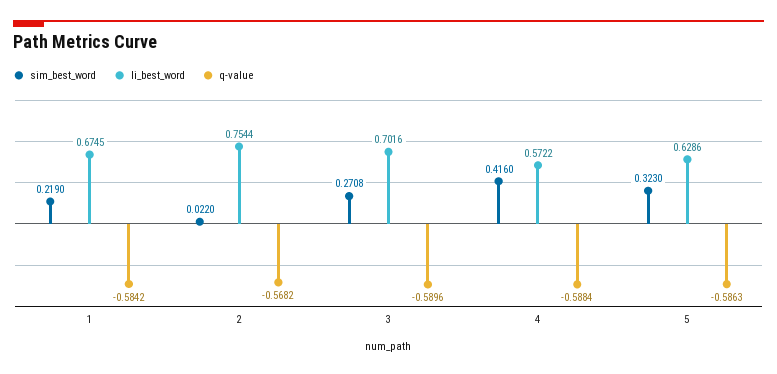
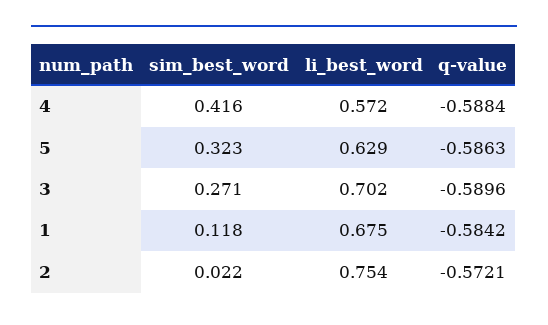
  {
    "sim_best_word": {
-     "1": 0.219,
+     "1": 0.118,
      "2": 0.022,
      "3": 0.2708,
      "4": 0.416,
      "5": 0.323
    },
    "li_best_word": {
      "1": 0.6745,
      "2": 0.7544,
      "3": 0.7016,
      "4": 0.5722,
      "5": 0.6286
    },
    "q-value": {
      "1": -0.5842,
-     "2": -0.5682,
+     "2": -0.5721,
      "3": -0.5896,
      "4": -0.5884,
      "5": -0.5863
    }
  }

